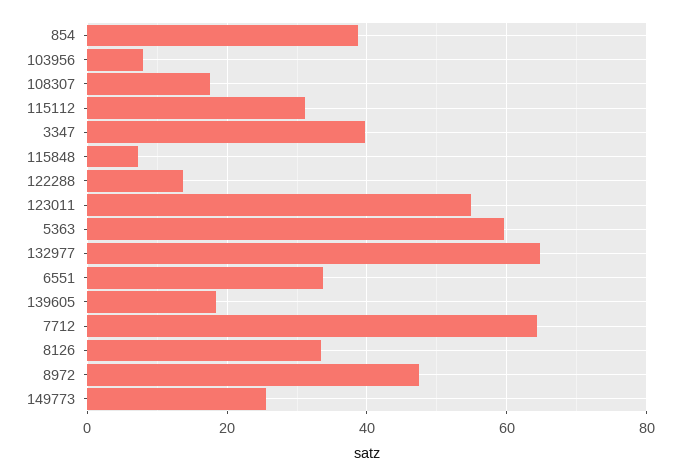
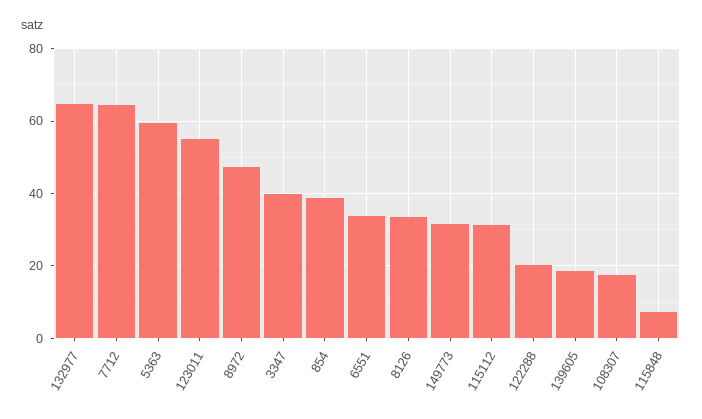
  {
    "854": 38,
-   "103956": 8,
    "108307": 18,
    "115112": 32,
    "3347": 40,
    "115848": 8,
-   "122288": 14,
+   "122288": 20,
    "123011": 54,
    "5363": 60,
    "132977": 64,
    "6551": 34,
    "139605": 18,
    "7712": 64,
    "8126": 34,
    "8972": 48,
-   "149773": 26
+   "149773": 32
  }

